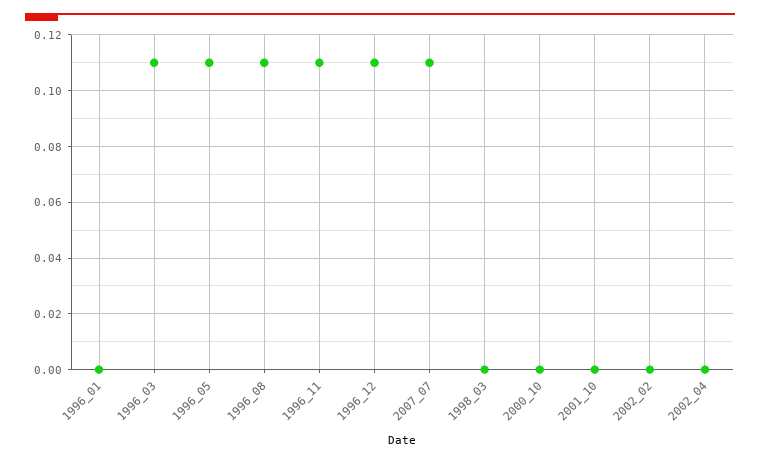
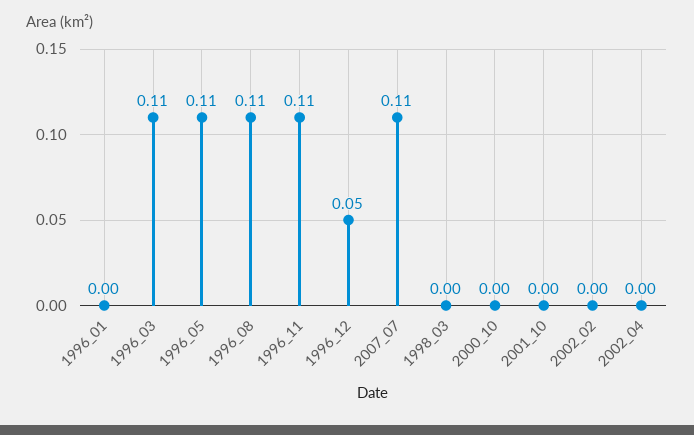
  {
    "1996_01": 0,
    "1996_03": 0.11,
    "1996_05": 0.11,
    "1996_08": 0.11,
    "1996_11": 0.11,
-   "1996_12": 0.11,
+   "1996_12": 0.05,
    "2007_07": 0.11,
    "1998_03": 0,
    "2000_10": 0,
    "2001_10": 0,
    "2002_02": 0,
    "2002_04": 0
  }

